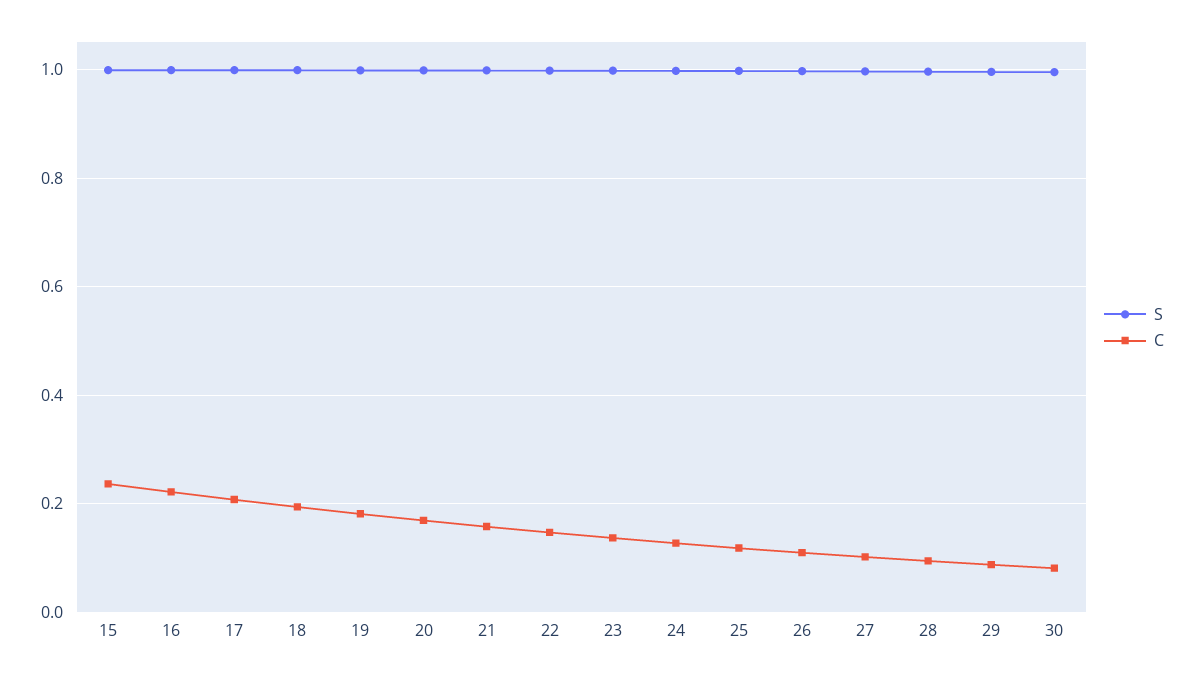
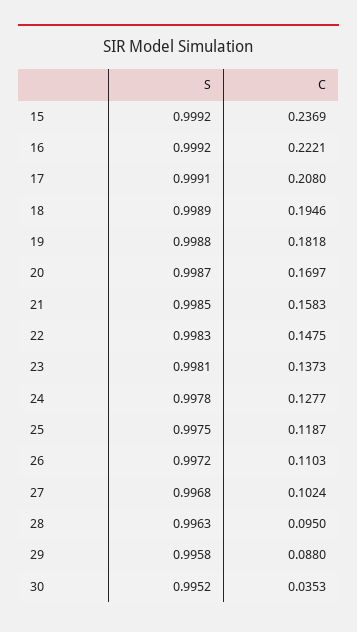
  {
    "S": {
      "15": 0.9992,
      "16": 0.9992,
      "17": 0.9991,
      "18": 0.9989,
      "19": 0.9988,
      "20": 0.9987,
      "21": 0.9985,
      "22": 0.9983,
      "23": 0.9981,
      "24": 0.9978,
      "25": 0.9975,
      "26": 0.9972,
      "27": 0.9968,
      "28": 0.9963,
      "29": 0.9958,
      "30": 0.9952
    },
    "C": {
      "15": 0.2369,
      "16": 0.2221,
      "17": 0.208,
      "18": 0.1946,
      "19": 0.1818,
      "20": 0.1697,
      "21": 0.1583,
      "22": 0.1475,
      "23": 0.1373,
      "24": 0.1277,
      "25": 0.1187,
      "26": 0.1103,
      "27": 0.1024,
      "28": 0.095,
      "29": 0.088,
-     "30": 0.08
+     "30": 0.0353
    }
  }

